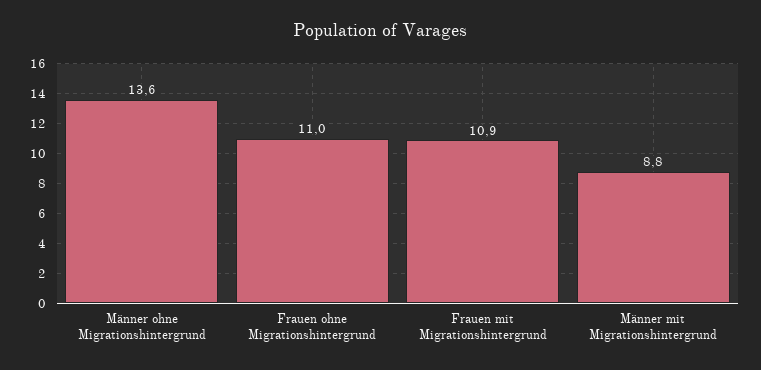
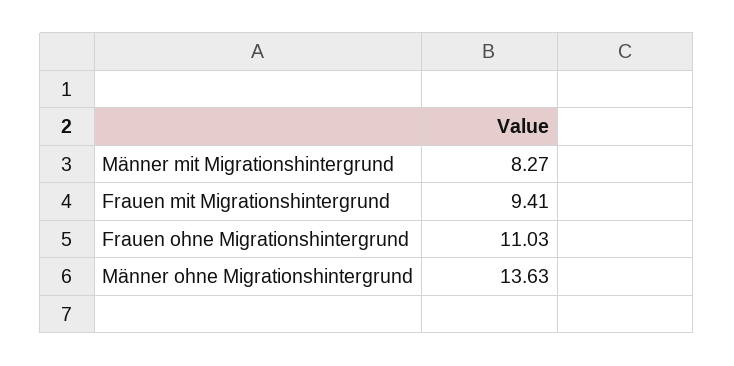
  {
    "Männer ohne Migrationshintergrund": 13.63,
    "Frauen ohne Migrationshintergrund": 11.03,
-   "Frauen mit Migrationshintergrund": 10.9,
+   "Frauen mit Migrationshintergrund": 9.41,
-   "Männer mit Migrationshintergrund": 8.8
+   "Männer mit Migrationshintergrund": 8.27
  }

